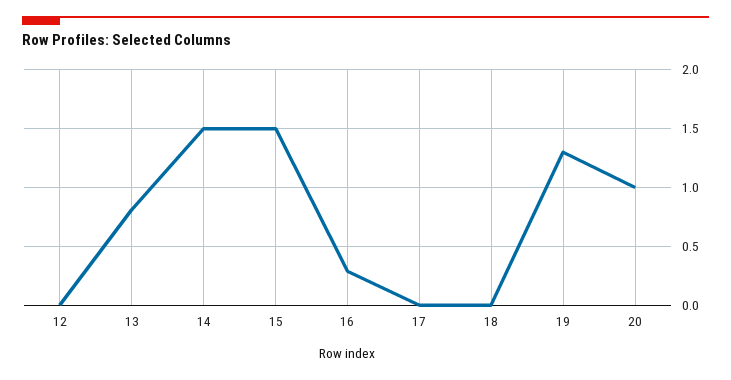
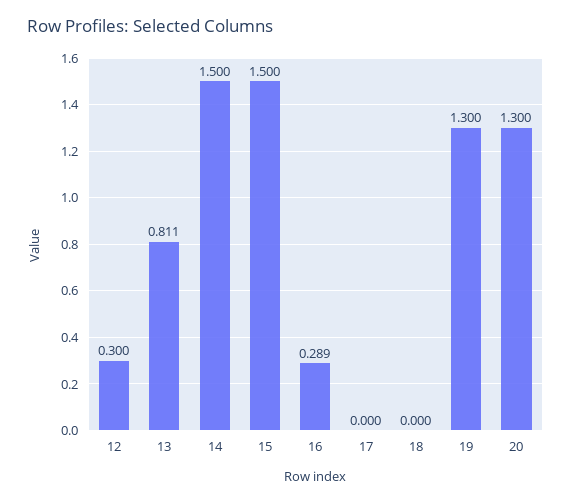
  {
-   "12": 0,
+   "12": 0.3,
    "13": 0.811,
    "14": 1.5,
    "15": 1.5,
    "16": 0.289,
    "17": 0,
    "18": 0,
    "19": 1.3,
-   "20": 1
+   "20": 1.3
  }

